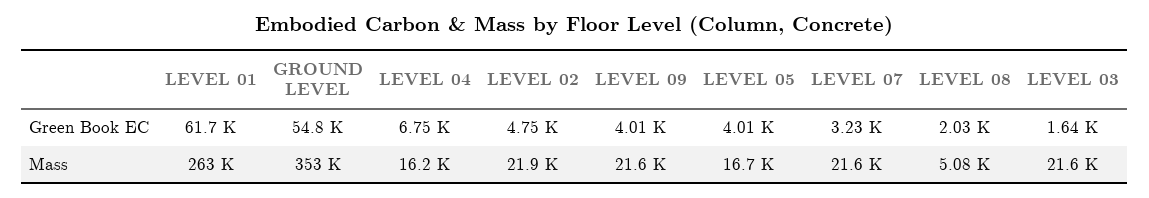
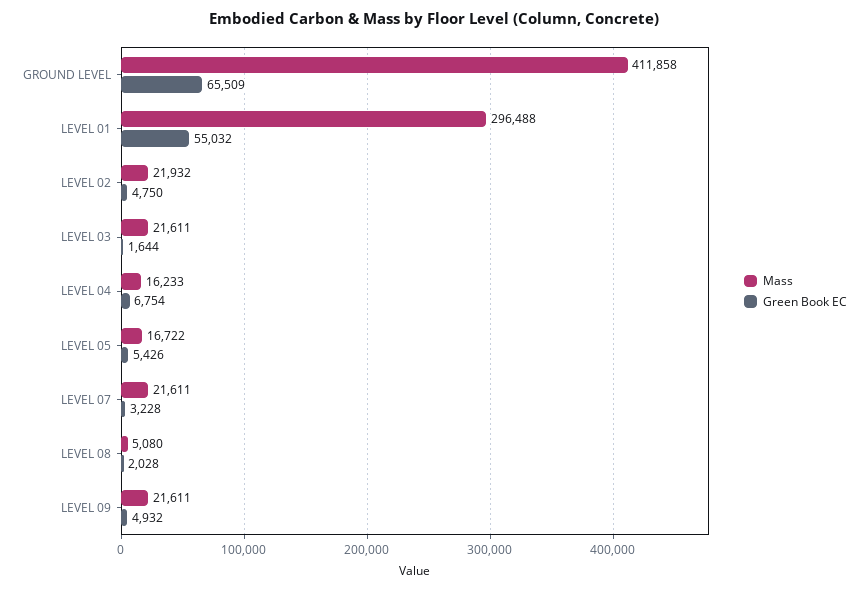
  {
    "Green Book EC": {
-     "LEVEL 01": 61700,
+     "LEVEL 01": 55032,
-     "GROUND LEVEL": 54800,
+     "GROUND LEVEL": 65509,
      "LEVEL 04": 6754,
      "LEVEL 02": 4750,
-     "LEVEL 09": 4010,
+     "LEVEL 09": 4932,
-     "LEVEL 05": 4010,
+     "LEVEL 05": 5426,
      "LEVEL 07": 3228,
      "LEVEL 08": 2028,
      "LEVEL 03": 1644
    },
    "Mass": {
-     "LEVEL 01": 263000,
+     "LEVEL 01": 296488,
-     "GROUND LEVEL": 353000,
+     "GROUND LEVEL": 411858,
      "LEVEL 04": 16233,
      "LEVEL 02": 21932,
      "LEVEL 09": 21611,
      "LEVEL 05": 16722,
      "LEVEL 07": 21611,
      "LEVEL 08": 5080,
      "LEVEL 03": 21611
    }
  }

